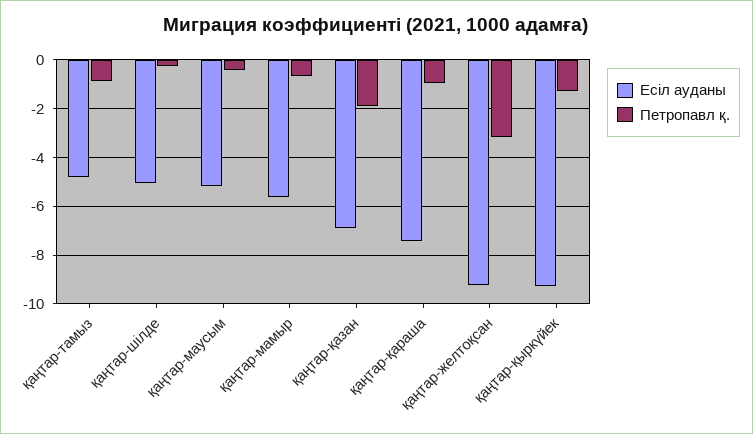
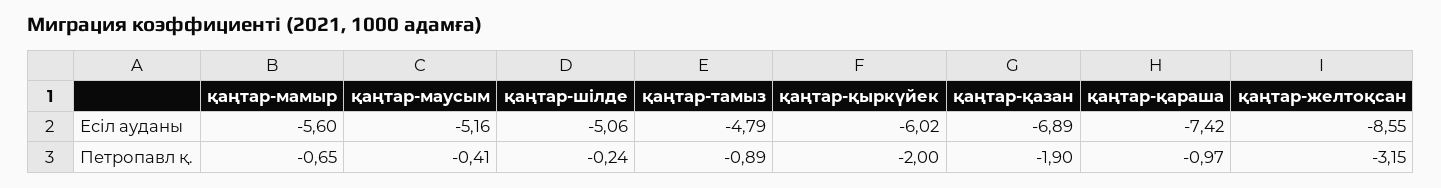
  {
    "Есіл ауданы": {
      "қаңтар-тамыз": -4.79,
      "қаңтар-шілде": -5.06,
      "қаңтар-маусым": -5.16,
      "қаңтар-мамыр": -5.6,
      "қаңтар-қазан": -6.89,
      "қаңтар-қараша": -7.42,
-     "қаңтар-желтоқсан": -9.25,
+     "қаңтар-желтоқсан": -8.55,
-     "қаңтар-қыркүйек": -9.25
+     "қаңтар-қыркүйек": -6.02
    },
    "Петропавл қ.": {
      "қаңтар-тамыз": -0.89,
      "қаңтар-шілде": -0.24,
      "қаңтар-маусым": -0.41,
      "қаңтар-мамыр": -0.65,
      "қаңтар-қазан": -1.9,
      "қаңтар-қараша": -0.97,
      "қаңтар-желтоқсан": -3.15,
-     "қаңтар-қыркүйек": -1.25
+     "қаңтар-қыркүйек": -2
    }
  }

